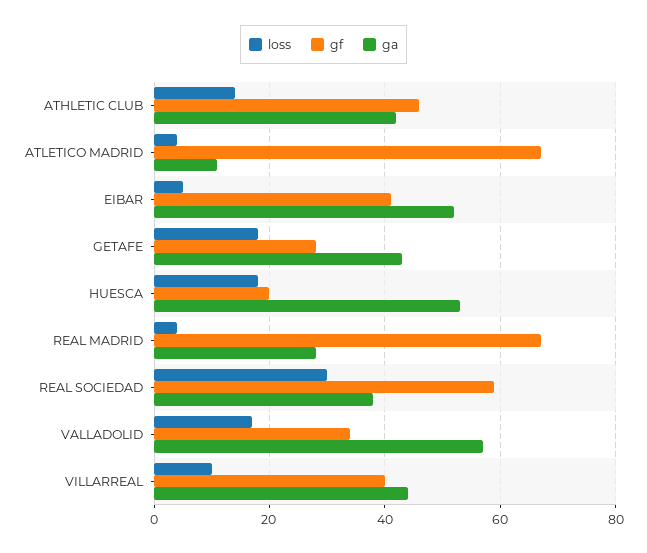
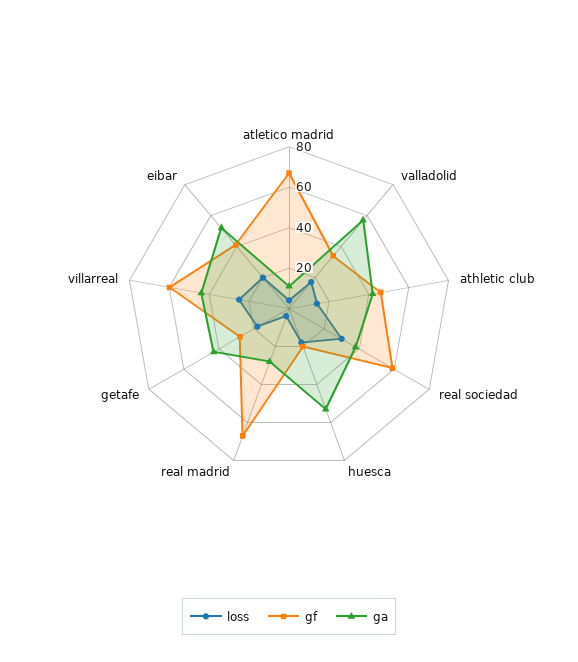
  {
    "loss": {
      "ATHLETIC CLUB": 15,
      "ATLETICO MADRID": 5,
-     "EIBAR": 5,
+     "EIBAR": 20,
      "GETAFE": 20,
      "HUESCA": 20,
      "REAL MADRID": 5,
      "REAL SOCIEDAD": 30,
      "VALLADOLID": 15,
-     "VILLARREAL": 10
+     "VILLARREAL": 25
    },
    "gf": {
      "ATHLETIC CLUB": 45,
      "ATLETICO MADRID": 65,
      "EIBAR": 40,
      "GETAFE": 30,
      "HUESCA": 20,
      "REAL MADRID": 65,
      "REAL SOCIEDAD": 60,
      "VALLADOLID": 35,
-     "VILLARREAL": 40
+     "VILLARREAL": 60
    },
    "ga": {
      "ATHLETIC CLUB": 40,
      "ATLETICO MADRID": 10,
      "EIBAR": 50,
      "GETAFE": 45,
      "HUESCA": 55,
      "REAL MADRID": 30,
      "REAL SOCIEDAD": 40,
      "VALLADOLID": 55,
      "VILLARREAL": 45
    }
  }

